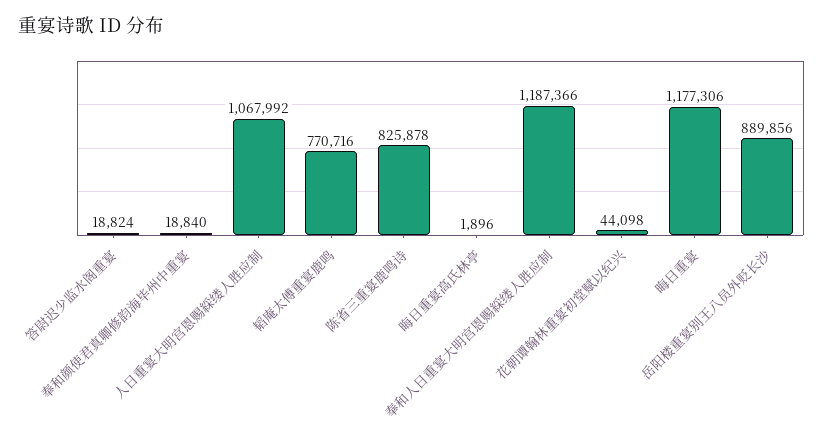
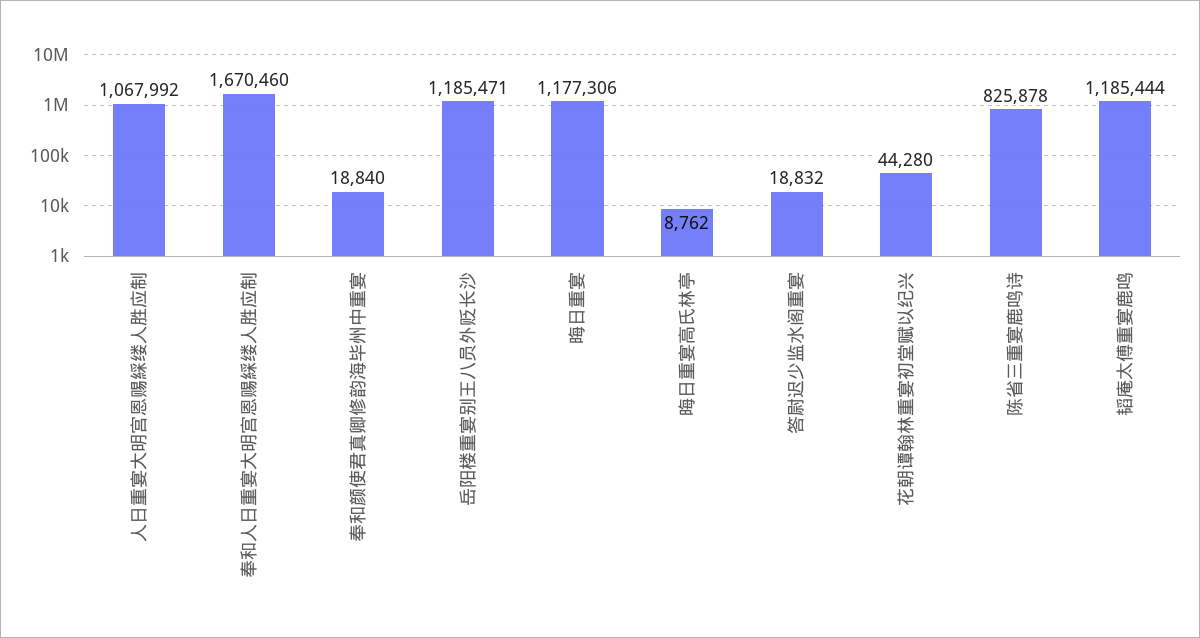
  {
-   "答尉迟少监水阁重宴": 18824,
+   "答尉迟少监水阁重宴": 18832,
    "奉和颜使君真卿修韵海毕州中重宴": 18840,
    "人日重宴大明宫恩赐綵缕人胜应制": 1067992,
-   "韬庵太傅重宴鹿鸣": 770716,
+   "韬庵太傅重宴鹿鸣": 1185444,
    "陈省三重宴鹿鸣诗": 825878,
-   "晦日重宴高氏林亭": 1896,
+   "晦日重宴高氏林亭": 8762,
-   "奉和人日重宴大明宫恩赐綵缕人胜应制": 1187366,
+   "奉和人日重宴大明宫恩赐綵缕人胜应制": 1670460,
-   "花朝谭翰林重宴初堂赋以纪兴": 44098,
+   "花朝谭翰林重宴初堂赋以纪兴": 44280,
    "晦日重宴": 1177306,
-   "岳阳楼重宴别王八员外贬长沙": 889856
+   "岳阳楼重宴别王八员外贬长沙": 1185471
  }

